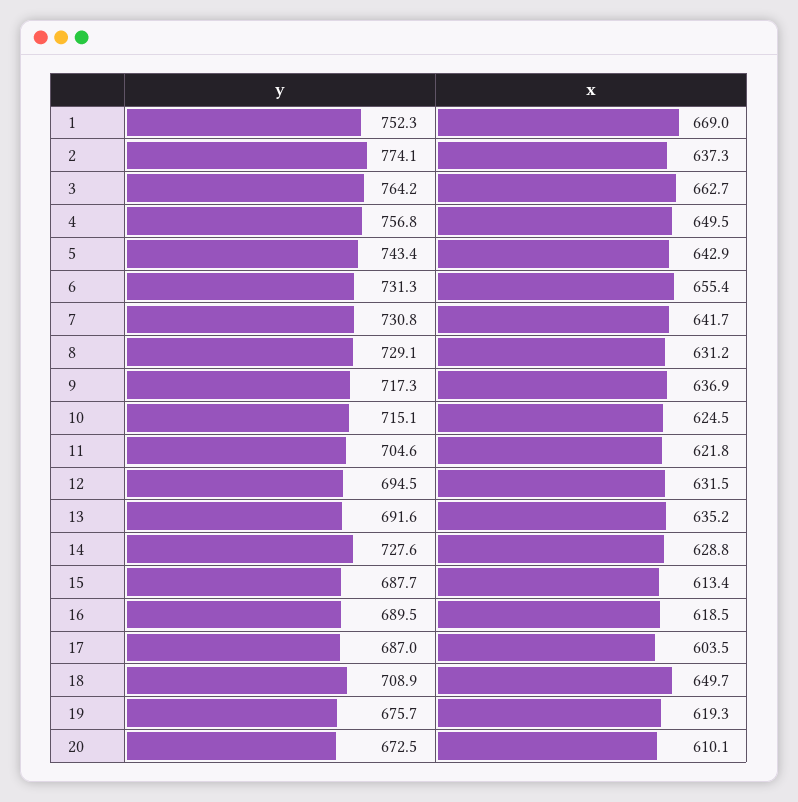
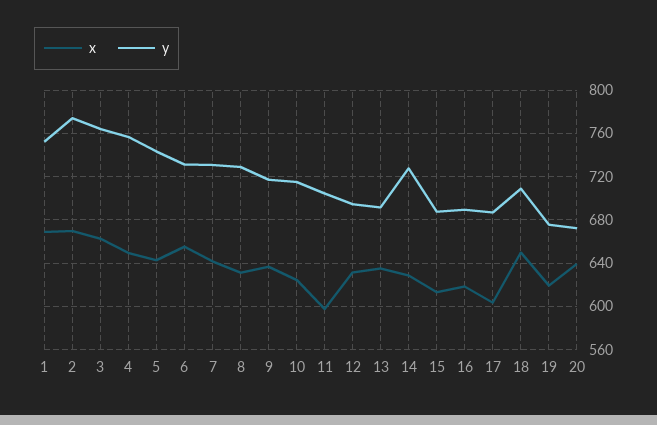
  {
    "y": {
      "1": 752.3,
      "2": 774.1,
      "3": 764.2,
      "4": 756.8,
      "5": 743.4,
      "6": 731.3,
      "7": 730.8,
      "8": 729.1,
      "9": 717.3,
      "10": 715.1,
      "11": 704.6,
      "12": 694.5,
      "13": 691.6,
      "14": 727.6,
      "15": 687.7,
      "16": 689.5,
      "17": 687,
      "18": 708.9,
      "19": 675.7,
      "20": 672.5
    },
    "x": {
      "1": 669,
-     "2": 637.3,
+     "2": 670,
      "3": 662.7,
      "4": 649.5,
      "5": 642.9,
      "6": 655.4,
      "7": 641.7,
      "8": 631.2,
      "9": 636.9,
      "10": 624.5,
-     "11": 621.8,
+     "11": 600,
      "12": 631.5,
      "13": 635.2,
      "14": 628.8,
      "15": 613.4,
      "16": 618.5,
      "17": 603.5,
      "18": 649.7,
      "19": 619.3,
-     "20": 610.1
+     "20": 640
    }
  }

